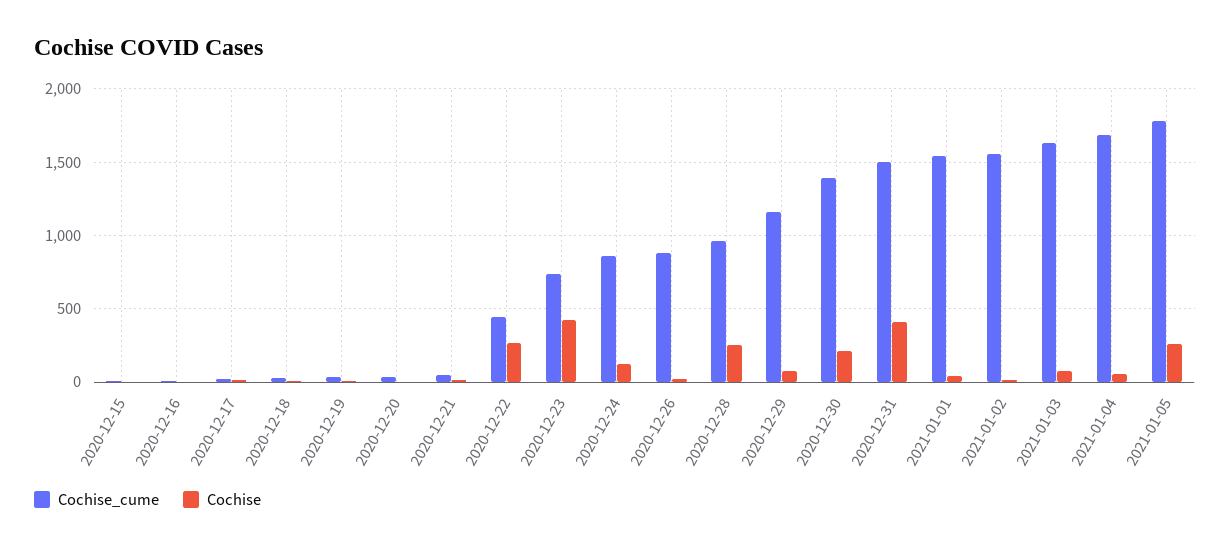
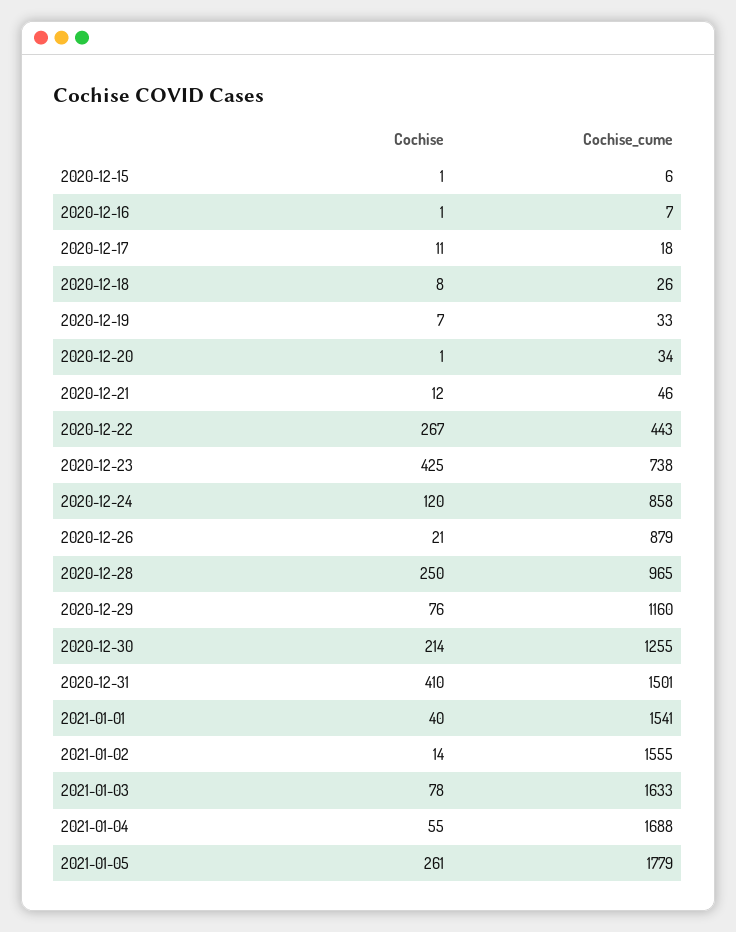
  {
    "Cochise_cume": {
      "2020-12-15": 6,
      "2020-12-16": 7,
      "2020-12-17": 18,
      "2020-12-18": 26,
      "2020-12-19": 33,
      "2020-12-20": 34,
      "2020-12-21": 46,
      "2020-12-22": 443,
      "2020-12-23": 738,
      "2020-12-24": 858,
      "2020-12-26": 879,
      "2020-12-28": 965,
      "2020-12-29": 1160,
-     "2020-12-30": 1400,
+     "2020-12-30": 1255,
      "2020-12-31": 1501,
      "2021-01-01": 1541,
      "2021-01-02": 1555,
      "2021-01-03": 1633,
      "2021-01-04": 1688,
      "2021-01-05": 1779
    },
    "Cochise": {
      "2020-12-15": 1,
      "2020-12-16": 1,
      "2020-12-17": 11,
      "2020-12-18": 8,
      "2020-12-19": 7,
      "2020-12-20": 1,
      "2020-12-21": 12,
      "2020-12-22": 267,
      "2020-12-23": 425,
      "2020-12-24": 120,
      "2020-12-26": 21,
      "2020-12-28": 250,
      "2020-12-29": 76,
      "2020-12-30": 214,
      "2020-12-31": 410,
      "2021-01-01": 40,
      "2021-01-02": 14,
      "2021-01-03": 78,
      "2021-01-04": 55,
      "2021-01-05": 261
    }
  }

